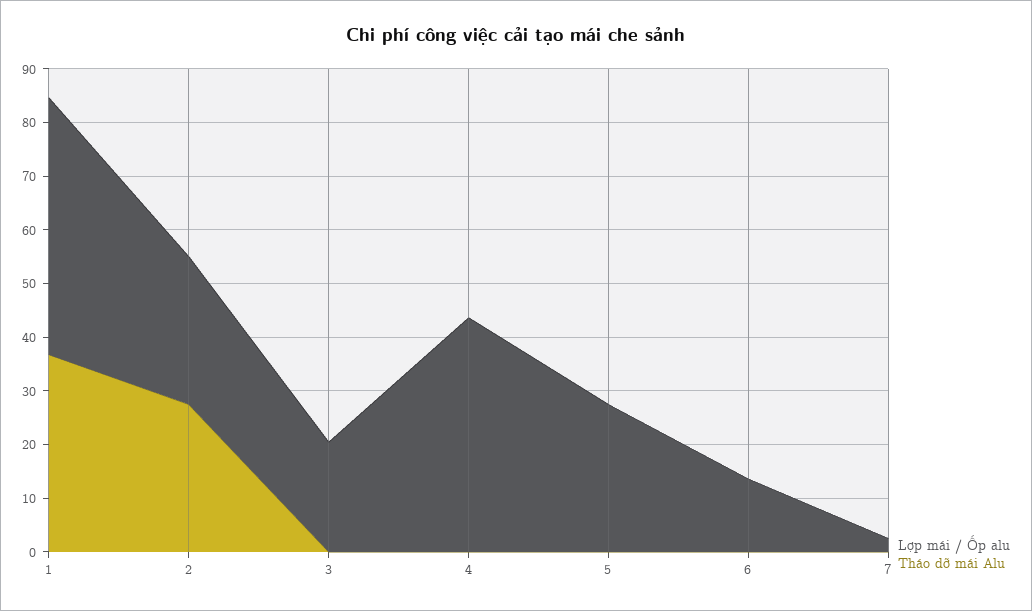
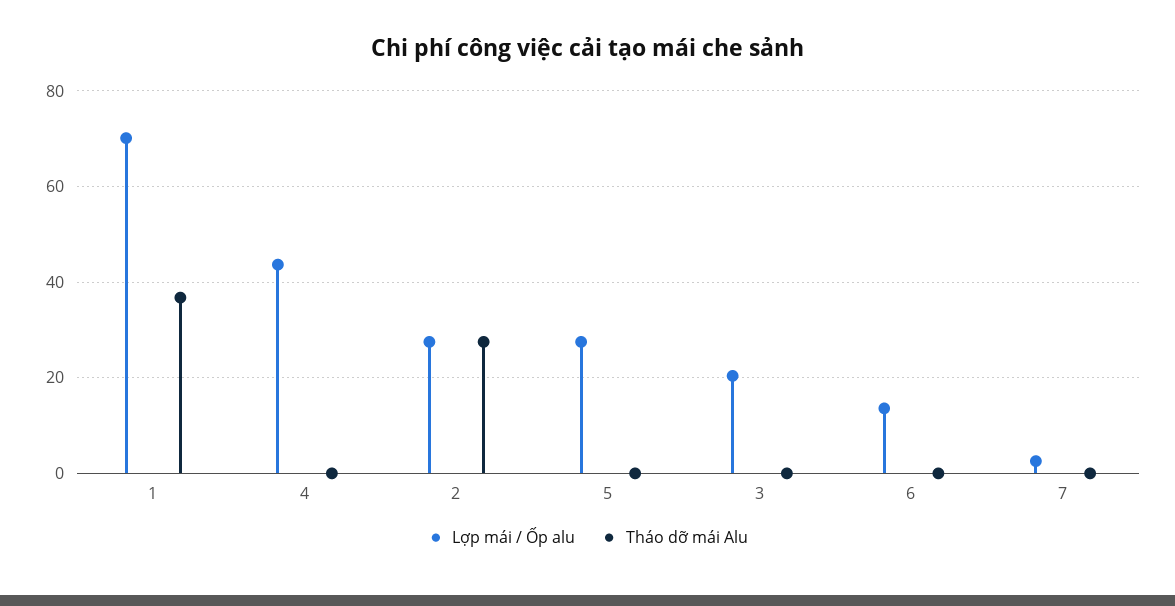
  {
    "Lợp mái / Ốp alu": {
-     "1": 48,
+     "1": 70,
      "2": 28,
      "3": 20,
      "4": 44,
      "5": 28,
      "6": 14,
      "7": 2
    },
    "Tháo dỡ mái Alu": {
      "1": 36,
      "2": 28,
      "3": 0,
      "4": 0,
      "5": 0,
      "6": 0,
      "7": 0
    }
  }

